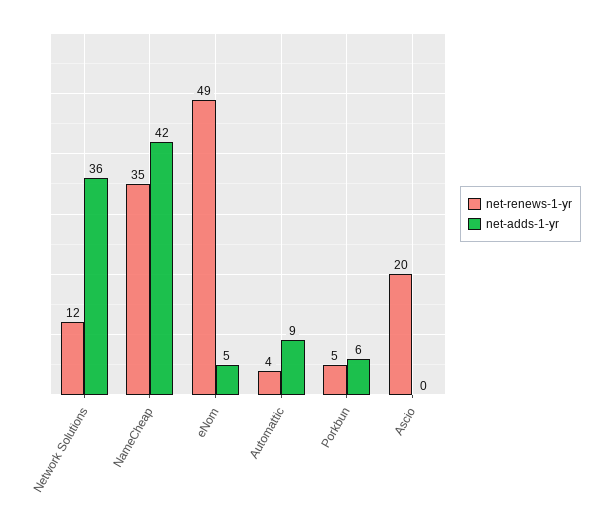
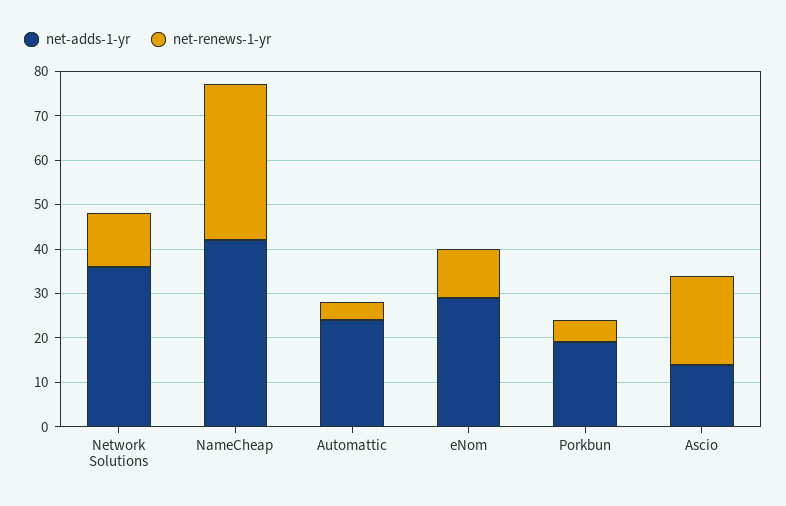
  {
    "net-renews-1-yr": {
      "Network Solutions": 12,
      "NameCheap": 35,
-     "eNom": 49,
+     "eNom": 10,
      "Automattic": 4,
      "Porkbun": 5,
      "Ascio": 20
    },
    "net-adds-1-yr": {
      "Network Solutions": 36,
      "NameCheap": 42,
-     "eNom": 5,
+     "eNom": 30,
-     "Automattic": 9,
+     "Automattic": 25,
-     "Porkbun": 6,
+     "Porkbun": 20,
-     "Ascio": 0
+     "Ascio": 15
    }
  }

